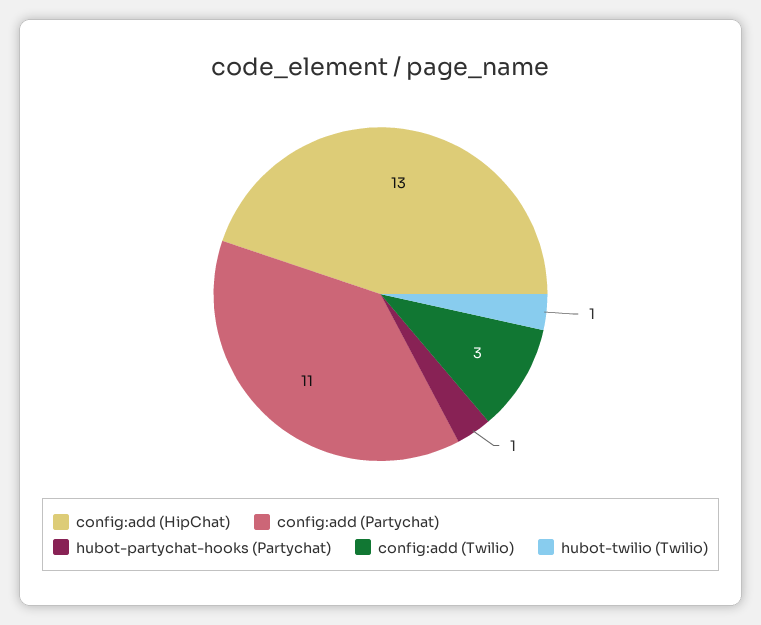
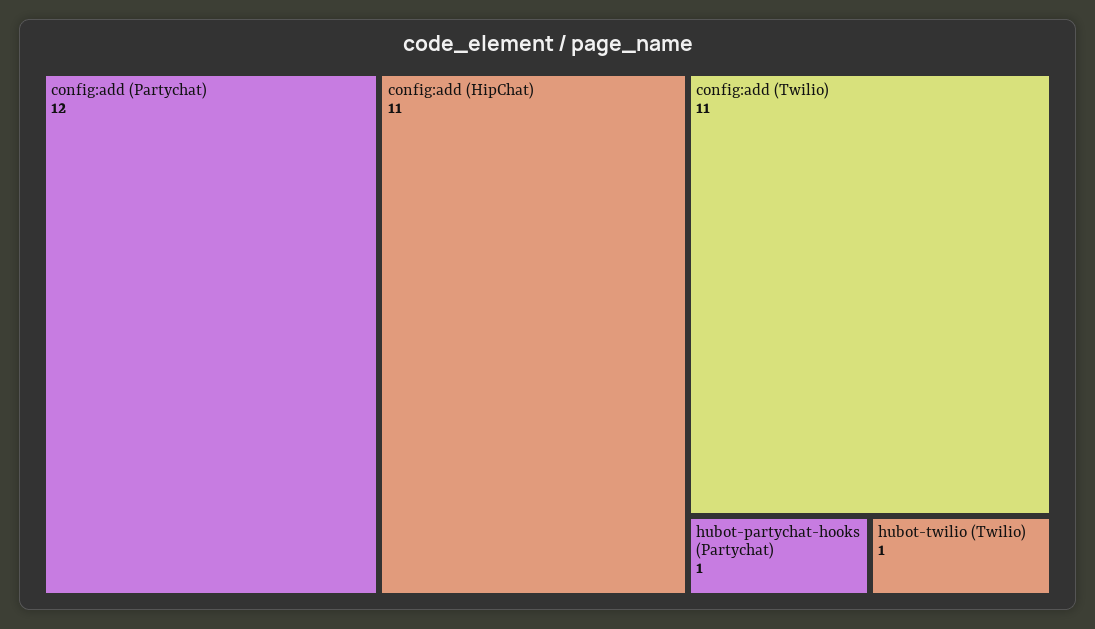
  {
-   "config:add (HipChat)": 13,
+   "config:add (HipChat)": 11,
-   "config:add (Partychat)": 11,
+   "config:add (Partychat)": 12,
    "hubot-partychat-hooks (Partychat)": 1,
-   "config:add (Twilio)": 3,
+   "config:add (Twilio)": 11,
    "hubot-twilio (Twilio)": 1
  }

